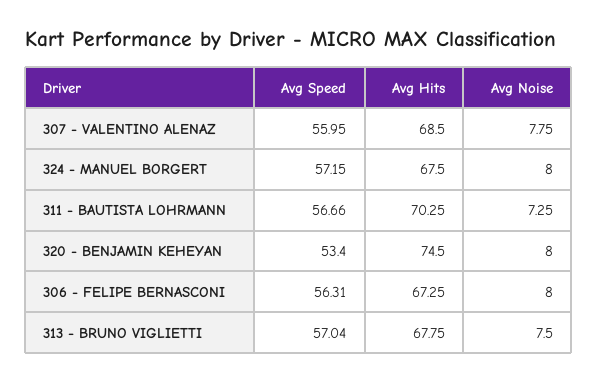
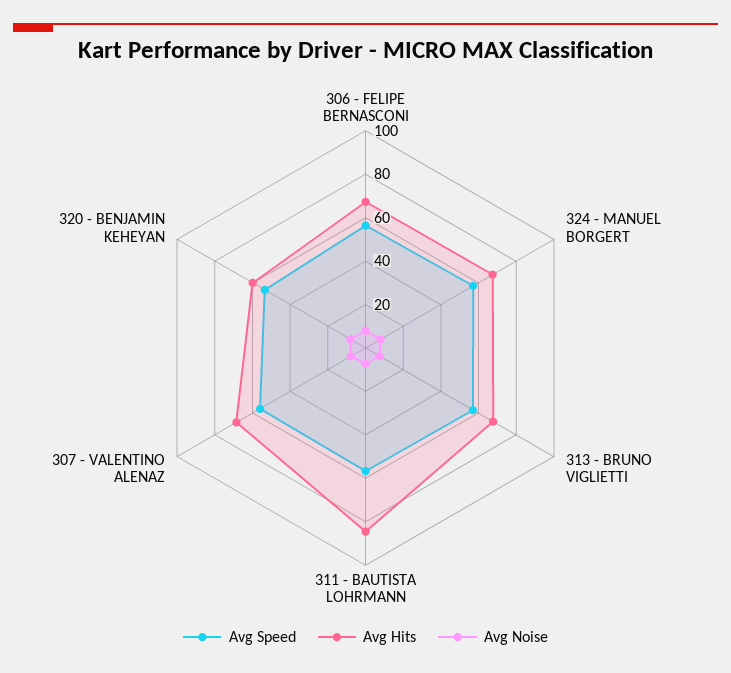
  {
    "Avg Speed": {
      "307 - VALENTINO ALENAZ": 55.95,
      "324 - MANUEL BORGERT": 57.15,
      "311 - BAUTISTA LOHRMANN": 56.66,
      "320 - BENJAMIN KEHEYAN": 53.4,
      "306 - FELIPE BERNASCONI": 56.31,
      "313 - BRUNO VIGLIETTI": 57.04
    },
    "Avg Hits": {
      "307 - VALENTINO ALENAZ": 68.5,
      "324 - MANUEL BORGERT": 67.5,
-     "311 - BAUTISTA LOHRMANN": 70.25,
+     "311 - BAUTISTA LOHRMANN": 85,
-     "320 - BENJAMIN KEHEYAN": 74.5,
+     "320 - BENJAMIN KEHEYAN": 60,
      "306 - FELIPE BERNASCONI": 67.25,
      "313 - BRUNO VIGLIETTI": 67.75
    },
    "Avg Noise": {
      "307 - VALENTINO ALENAZ": 7.75,
      "324 - MANUEL BORGERT": 8,
      "311 - BAUTISTA LOHRMANN": 7.25,
      "320 - BENJAMIN KEHEYAN": 8,
      "306 - FELIPE BERNASCONI": 8,
      "313 - BRUNO VIGLIETTI": 7.5
    }
  }

